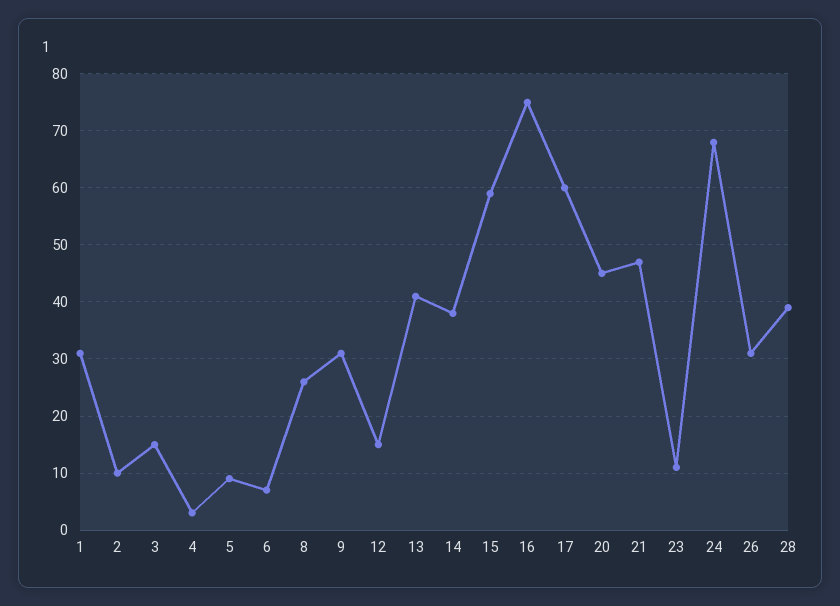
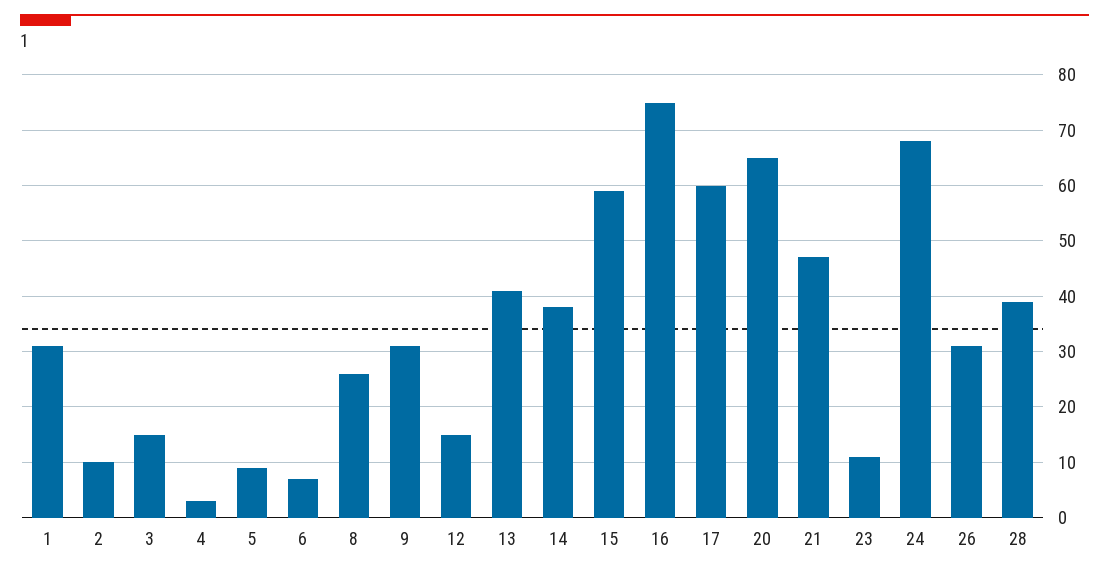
  {
    "1": 30,
    "2": 10,
    "3": 15,
    "4": 5,
    "5": 10,
    "6": 5,
    "8": 25,
    "9": 30,
    "12": 15,
    "13": 40,
    "14": 40,
    "15": 60,
    "16": 75,
    "17": 60,
-   "20": 45,
+   "20": 65,
    "21": 45,
    "23": 10,
    "24": 70,
    "26": 30,
    "28": 40
  }

